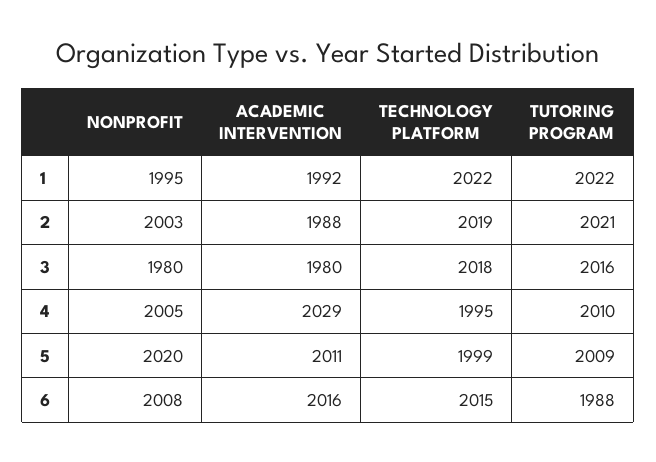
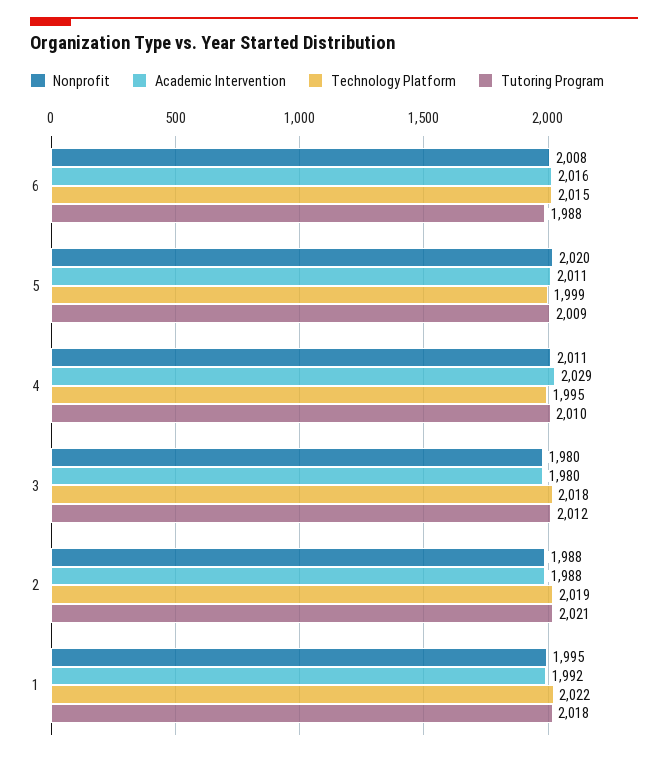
  {
    "NONPROFIT": {
      "1": 1995,
-     "2": 2003,
+     "2": 1988,
      "3": 1980,
-     "4": 2005,
+     "4": 2011,
      "5": 2020,
      "6": 2008
    },
    "ACADEMIC INTERVENTION": {
      "1": 1992,
      "2": 1988,
      "3": 1980,
      "4": 2029,
      "5": 2011,
      "6": 2016
    },
    "TECHNOLOGY PLATFORM": {
      "1": 2022,
      "2": 2019,
      "3": 2018,
      "4": 1995,
      "5": 1999,
      "6": 2015
    },
    "TUTORING PROGRAM": {
-     "1": 2022,
+     "1": 2018,
      "2": 2021,
-     "3": 2016,
+     "3": 2012,
      "4": 2010,
      "5": 2009,
      "6": 1988
    }
  }

